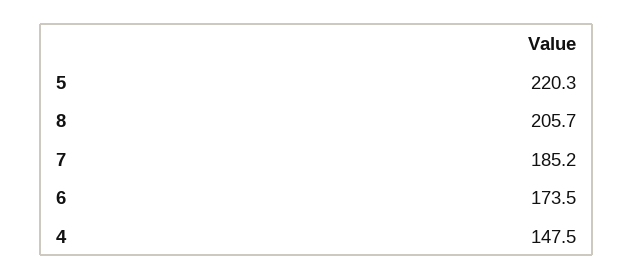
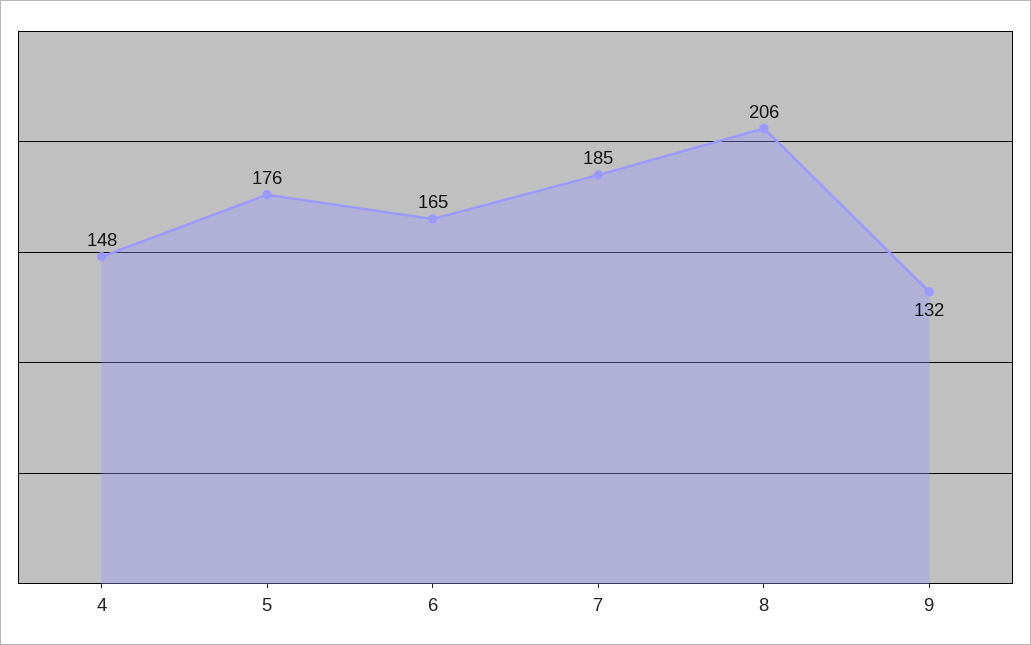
  {
-   "5": 220.3,
+   "5": 176,
    "8": 205.7,
    "7": 185.2,
-   "6": 173.5,
+   "6": 165,
-   "4": 147.5
+   "4": 147.5,
+   "9": 132
  }

